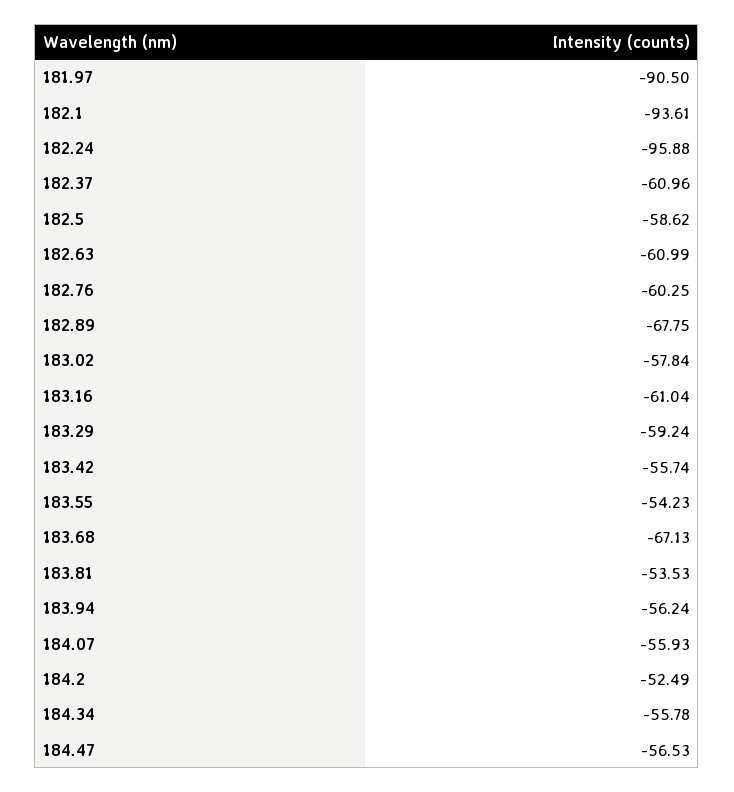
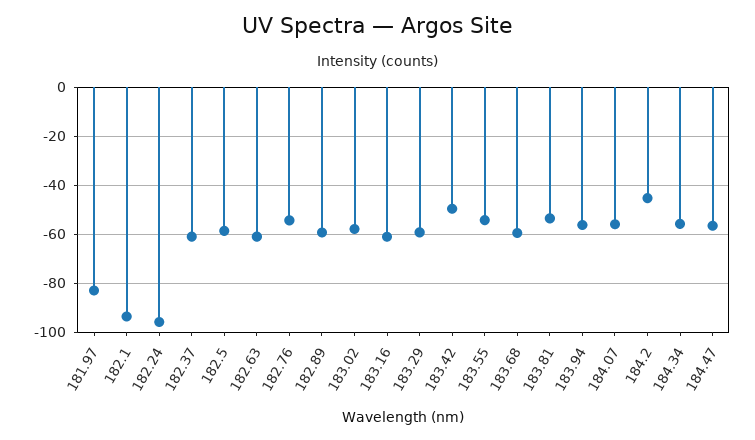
  {
-   "181.97": -90.5,
+   "181.97": -82.5,
    "182.1": -93.61,
    "182.24": -95.88,
    "182.37": -60.96,
    "182.5": -58.62,
    "182.63": -60.99,
-   "182.76": -60.25,
+   "182.76": -55,
-   "182.89": -67.75,
+   "182.89": -60,
    "183.02": -57.84,
    "183.16": -61.04,
    "183.29": -59.24,
-   "183.42": -55.74,
+   "183.42": -50,
    "183.55": -54.23,
-   "183.68": -67.13,
+   "183.68": -60,
    "183.81": -53.53,
    "183.94": -56.24,
    "184.07": -55.93,
-   "184.2": -52.49,
+   "184.2": -45,
    "184.34": -55.78,
    "184.47": -56.53
  }

